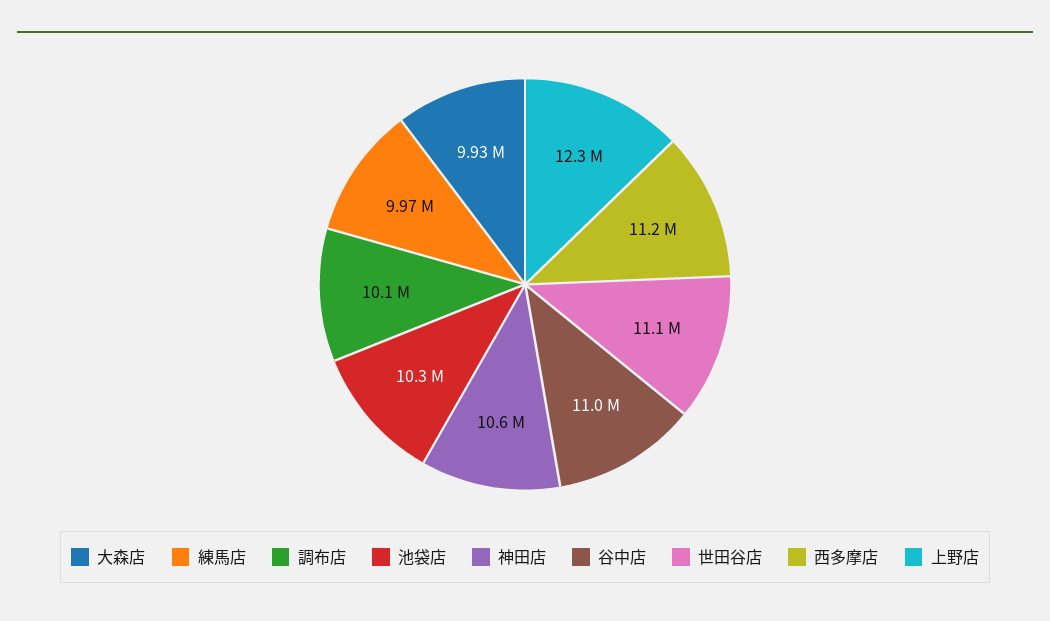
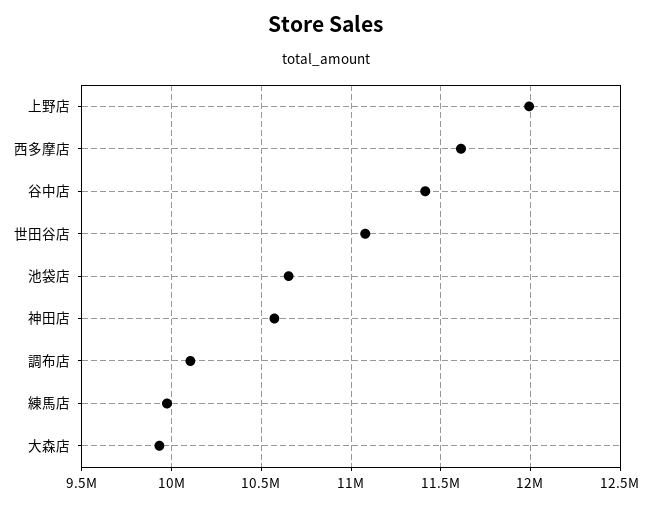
  {
    "大森店": 9930000,
    "練馬店": 9970000,
    "調布店": 10100000,
-   "池袋店": 10300000,
+   "池袋店": 10650000,
    "神田店": 10600000,
-   "谷中店": 11000000,
+   "谷中店": 11400000,
    "世田谷店": 11100000,
-   "西多摩店": 11200000,
+   "西多摩店": 11600000,
-   "上野店": 12300000
+   "上野店": 12000000
  }

